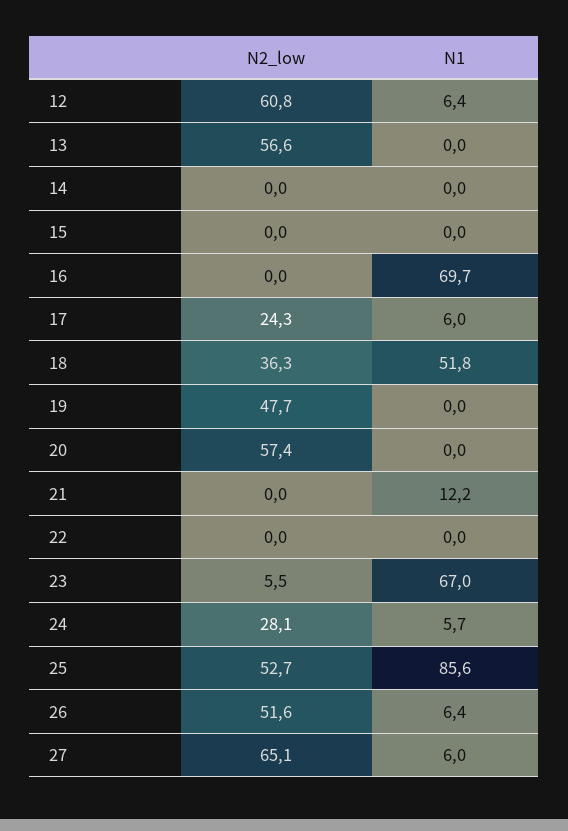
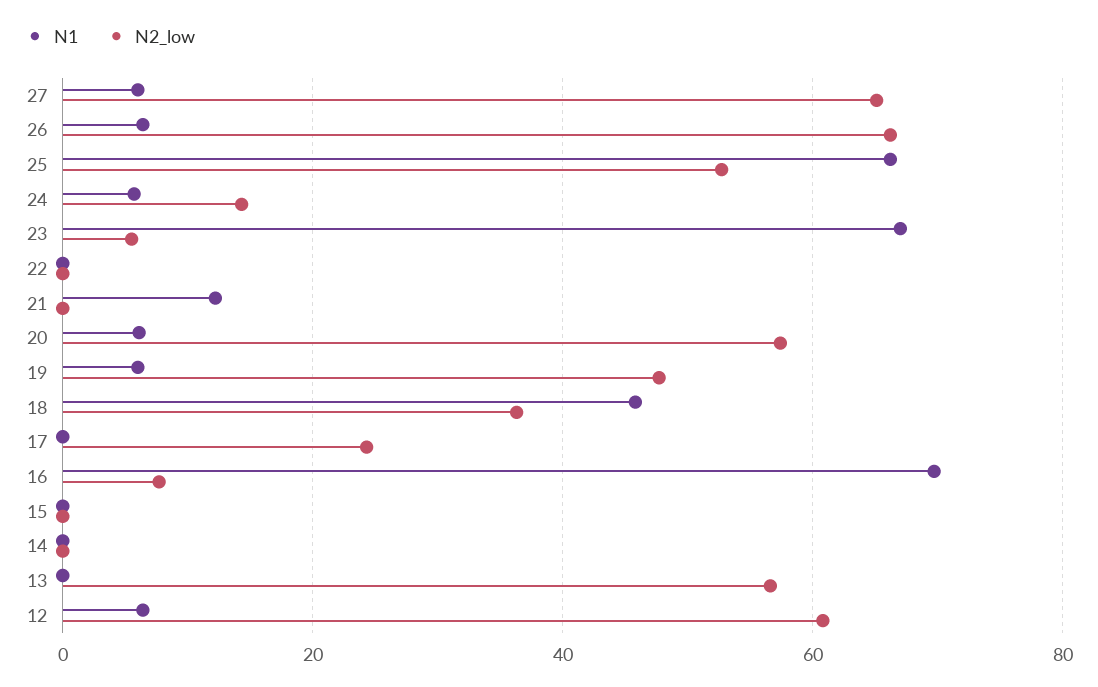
  {
    "N2_low": {
      "12": 60.8,
      "13": 56.6,
      "14": 0,
      "15": 0,
-     "16": 0,
+     "16": 8,
      "17": 24.3,
      "18": 36.3,
      "19": 47.7,
      "20": 57.4,
      "21": 0,
      "22": 0,
      "23": 5.5,
-     "24": 28.1,
+     "24": 14,
      "25": 52.7,
-     "26": 51.6,
+     "26": 66,
      "27": 65.1
    },
    "N1": {
      "12": 6.4,
      "13": 0,
      "14": 0,
      "15": 0,
      "16": 69.7,
-     "17": 6,
+     "17": 0,
-     "18": 51.8,
+     "18": 46,
-     "19": 0,
+     "19": 6,
-     "20": 0,
+     "20": 6,
      "21": 12.2,
      "22": 0,
      "23": 67,
      "24": 5.7,
-     "25": 85.6,
+     "25": 66,
      "26": 6.4,
      "27": 6
    }
  }

